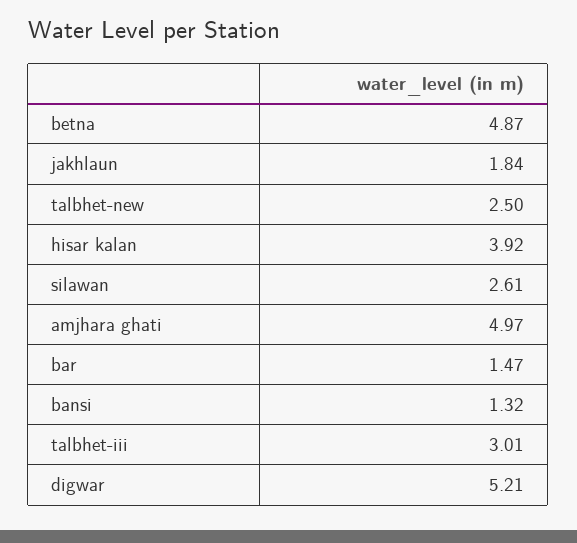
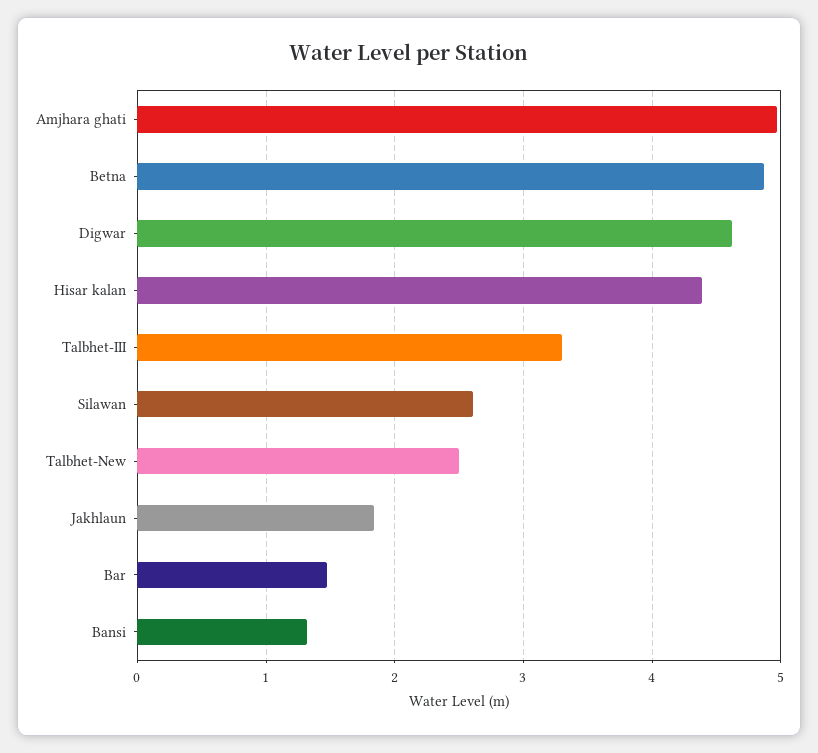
  {
    "betna": 4.87,
    "jakhlaun": 1.84,
    "talbhet-new": 2.5,
-   "hisar kalan": 3.92,
+   "hisar kalan": 4.4,
    "silawan": 2.61,
    "amjhara ghati": 4.97,
    "bar": 1.47,
    "bansi": 1.32,
-   "talbhet-iii": 3.01,
+   "talbhet-iii": 3.3,
-   "digwar": 5.21
+   "digwar": 4.6
  }

